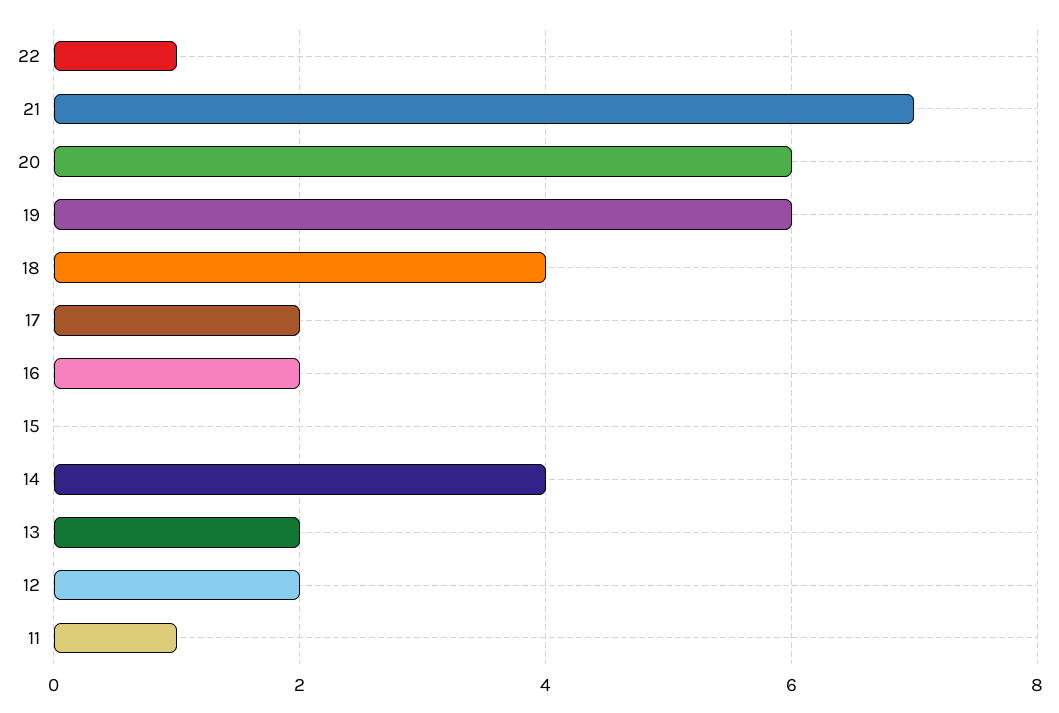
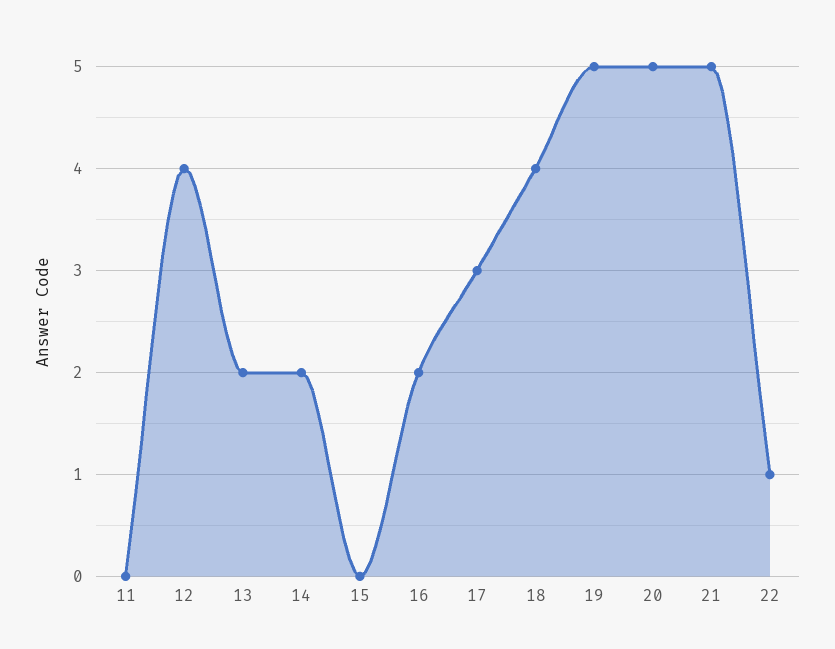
  {
    "22": 1,
-   "21": 7,
+   "21": 5,
-   "20": 6,
+   "20": 5,
-   "19": 6,
+   "19": 5,
    "18": 4,
-   "17": 2,
+   "17": 3,
    "16": 2,
    "15": 0,
-   "14": 4,
+   "14": 2,
    "13": 2,
-   "12": 2,
+   "12": 4,
-   "11": 1
+   "11": 0
  }

